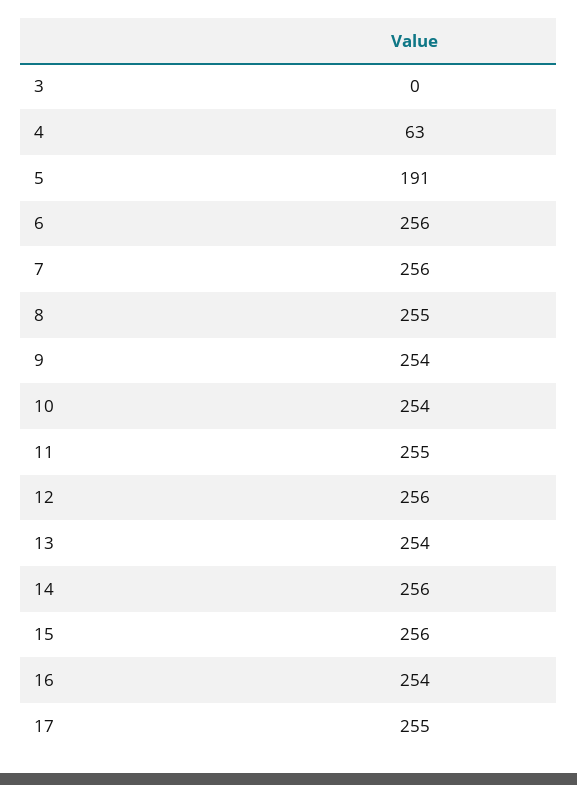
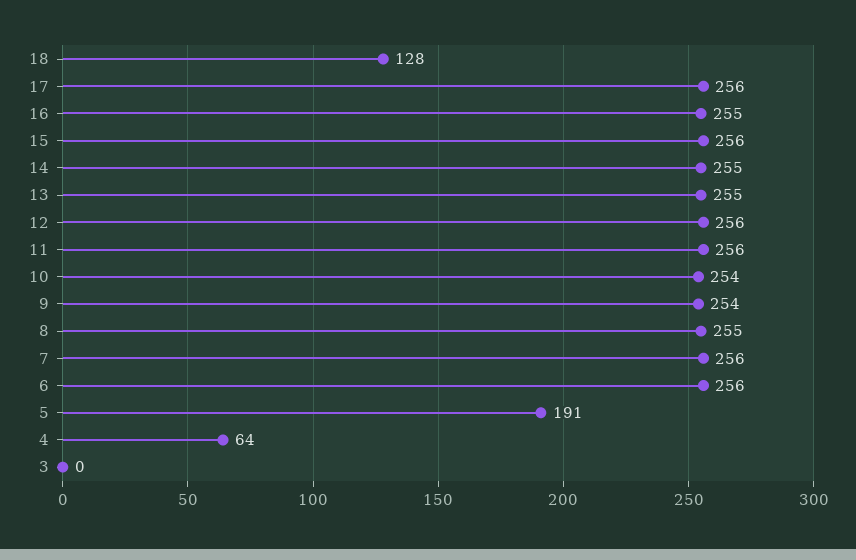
  {
    "3": 0,
-   "4": 63,
+   "4": 64,
    "5": 191,
    "6": 256,
    "7": 256,
    "8": 255,
    "9": 254,
    "10": 254,
-   "11": 255,
+   "11": 256,
    "12": 256,
-   "13": 254,
+   "13": 255,
-   "14": 256,
+   "14": 255,
    "15": 256,
-   "16": 254,
+   "16": 255,
-   "17": 255
+   "17": 256,
+   "18": 128
  }

